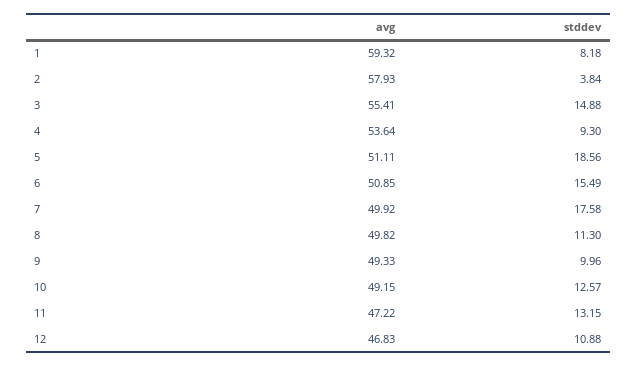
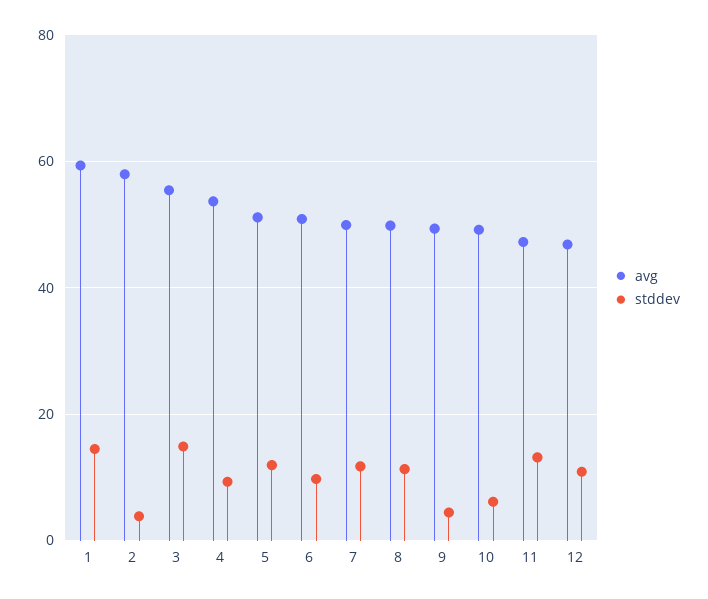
  {
    "avg": {
      "1": 59.32,
      "2": 57.93,
      "3": 55.41,
      "4": 53.64,
      "5": 51.11,
      "6": 50.85,
      "7": 49.92,
      "8": 49.82,
      "9": 49.33,
      "10": 49.15,
      "11": 47.22,
      "12": 46.83
    },
    "stddev": {
-     "1": 8.18,
+     "1": 14,
      "2": 3.84,
      "3": 14.88,
      "4": 9.3,
-     "5": 18.56,
+     "5": 12,
-     "6": 15.49,
+     "6": 10,
-     "7": 17.58,
+     "7": 12,
      "8": 11.3,
-     "9": 9.96,
+     "9": 4,
-     "10": 12.57,
+     "10": 6,
      "11": 13.15,
      "12": 10.88
    }
  }

